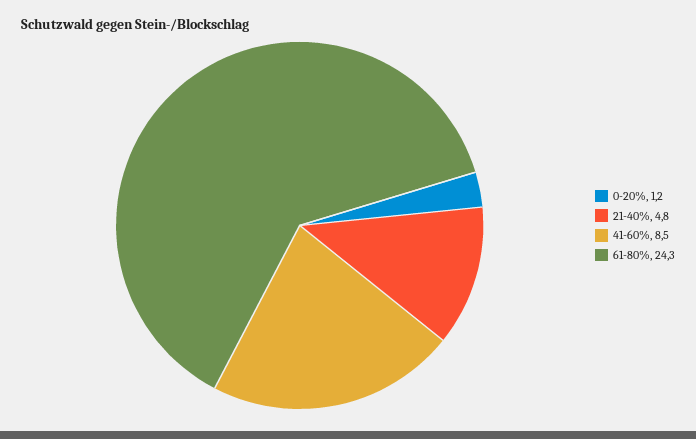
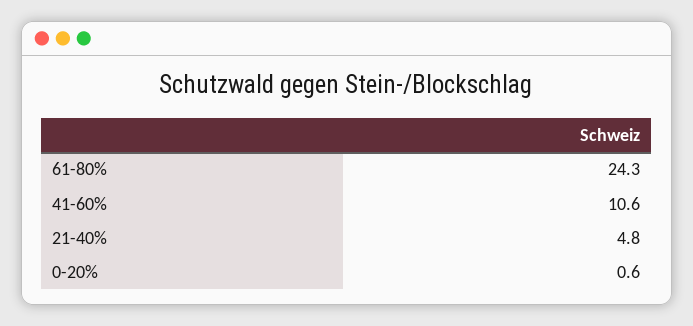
  {
-   "0-20%": 1.2,
+   "0-20%": 0.6,
    "21-40%": 4.8,
-   "41-60%": 8.5,
+   "41-60%": 10.6,
    "61-80%": 24.3
  }

